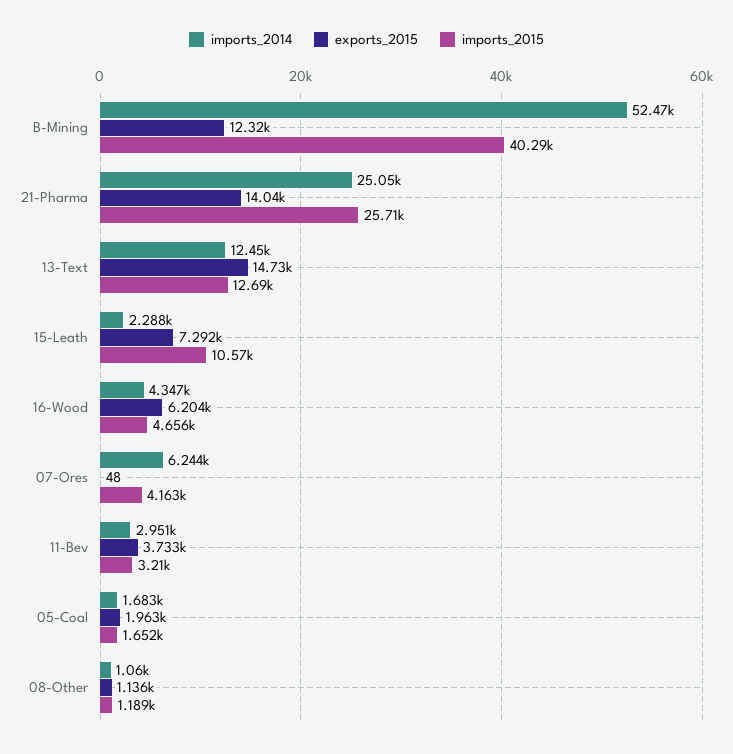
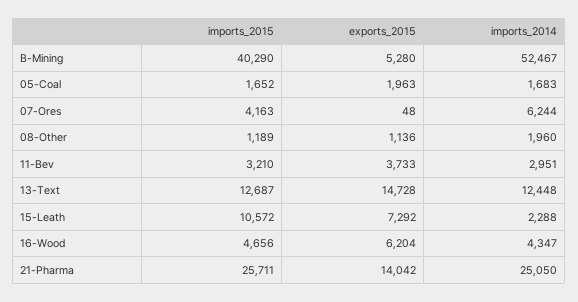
  {
    "imports_2014": {
      "B-Mining": 52467,
      "21-Pharma": 25050,
      "13-Text": 12448,
      "15-Leath": 2288,
      "16-Wood": 4347,
      "07-Ores": 6244,
      "11-Bev": 2951,
      "05-Coal": 1683,
-     "08-Other": 1060
+     "08-Other": 1960
    },
    "exports_2015": {
-     "B-Mining": 12320,
+     "B-Mining": 5280,
      "21-Pharma": 14042,
      "13-Text": 14728,
      "15-Leath": 7292,
      "16-Wood": 6204,
      "07-Ores": 48,
      "11-Bev": 3733,
      "05-Coal": 1963,
      "08-Other": 1136
    },
    "imports_2015": {
      "B-Mining": 40290,
      "21-Pharma": 25711,
      "13-Text": 12687,
      "15-Leath": 10572,
      "16-Wood": 4656,
      "07-Ores": 4163,
      "11-Bev": 3210,
      "05-Coal": 1652,
      "08-Other": 1189
    }
  }

